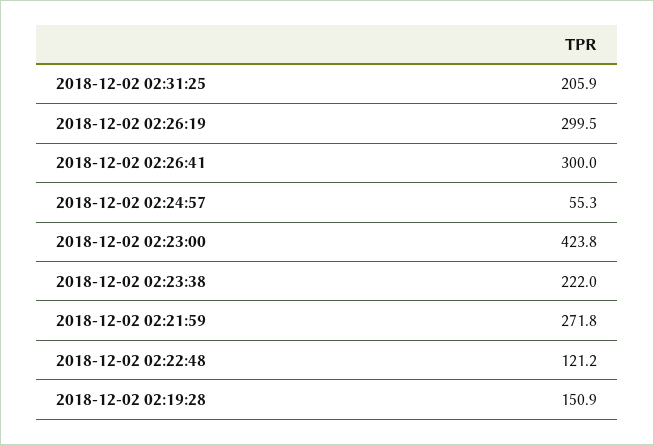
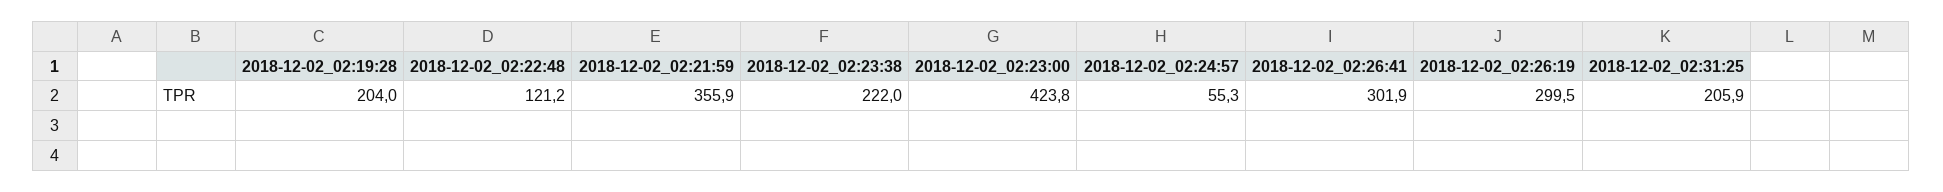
  {
    "2018-12-02 02:31:25": 205.9,
    "2018-12-02 02:26:19": 299.5,
-   "2018-12-02 02:26:41": 300,
+   "2018-12-02 02:26:41": 301.9,
    "2018-12-02 02:24:57": 55.3,
    "2018-12-02 02:23:00": 423.8,
    "2018-12-02 02:23:38": 222,
-   "2018-12-02 02:21:59": 271.8,
+   "2018-12-02 02:21:59": 355.9,
    "2018-12-02 02:22:48": 121.2,
-   "2018-12-02 02:19:28": 150.9
+   "2018-12-02 02:19:28": 204
  }

